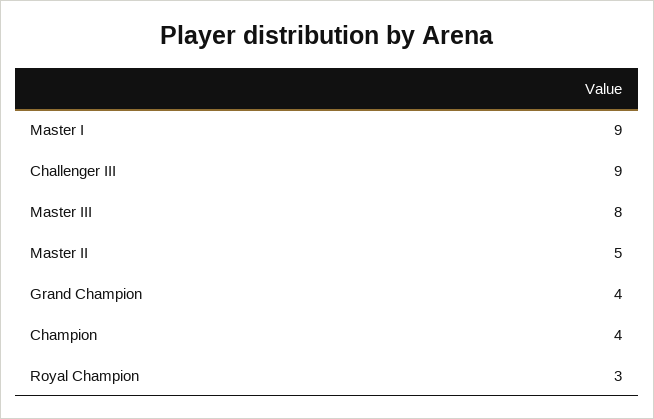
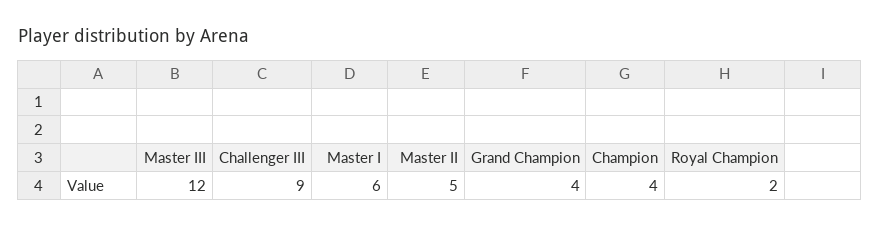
  {
-   "Master I": 9,
+   "Master I": 6,
    "Challenger III": 9,
-   "Master III": 8,
+   "Master III": 12,
    "Master II": 5,
    "Grand Champion": 4,
    "Champion": 4,
-   "Royal Champion": 3
+   "Royal Champion": 2
  }

